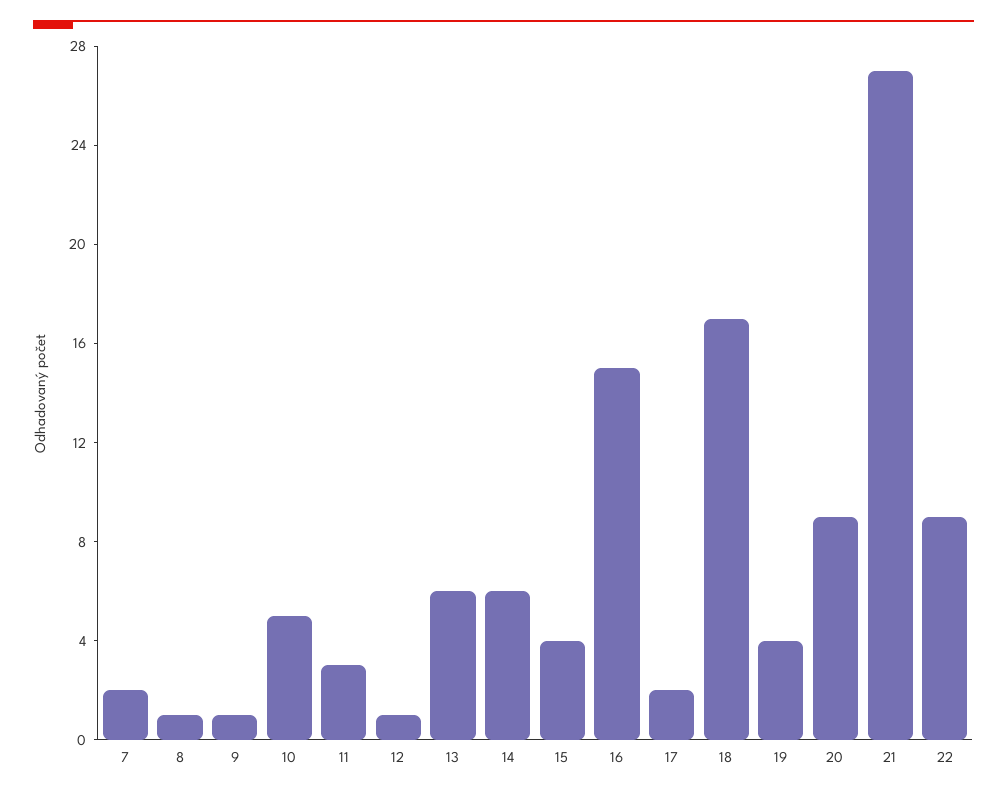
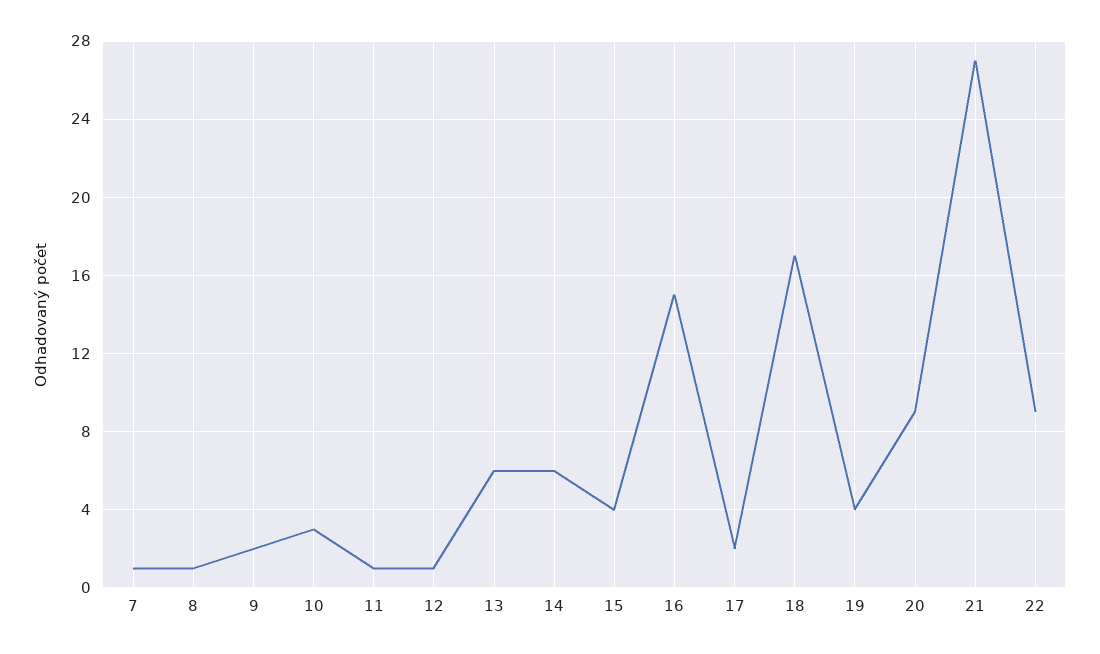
  {
-   "7": 2,
+   "7": 1,
    "8": 1,
-   "9": 1,
+   "9": 2,
-   "10": 5,
+   "10": 3,
-   "11": 3,
+   "11": 1,
    "12": 1,
    "13": 6,
    "14": 6,
    "15": 4,
    "16": 15,
    "17": 2,
    "18": 17,
    "19": 4,
    "20": 9,
    "21": 27,
    "22": 9
  }

